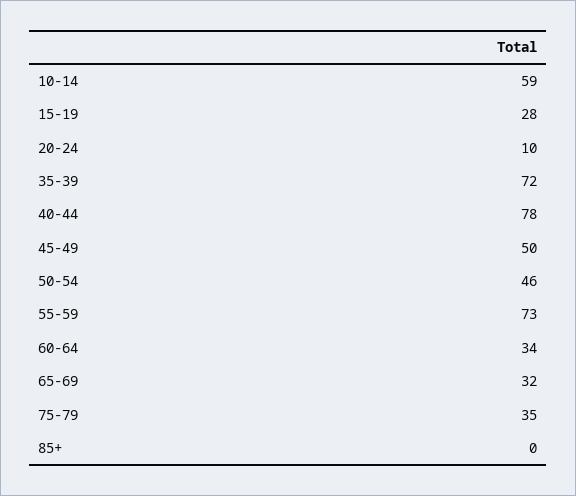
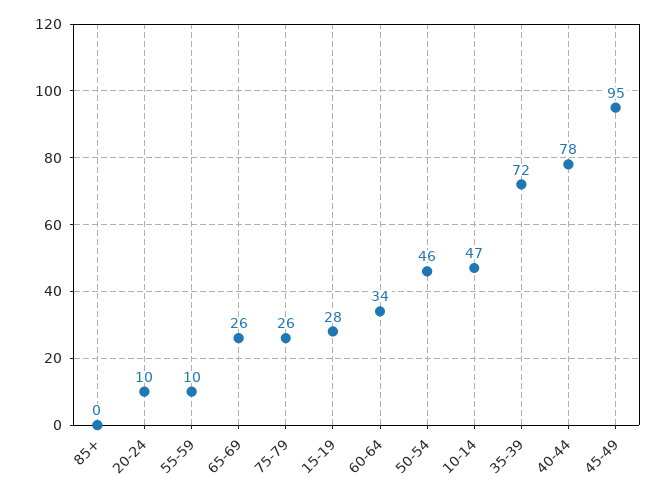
  {
-   "10-14": 59,
+   "10-14": 47,
    "15-19": 28,
    "20-24": 10,
    "35-39": 72,
    "40-44": 78,
-   "45-49": 50,
+   "45-49": 95,
    "50-54": 46,
-   "55-59": 73,
+   "55-59": 10,
    "60-64": 34,
-   "65-69": 32,
+   "65-69": 26,
-   "75-79": 35,
+   "75-79": 26,
    "85+": 0
  }

